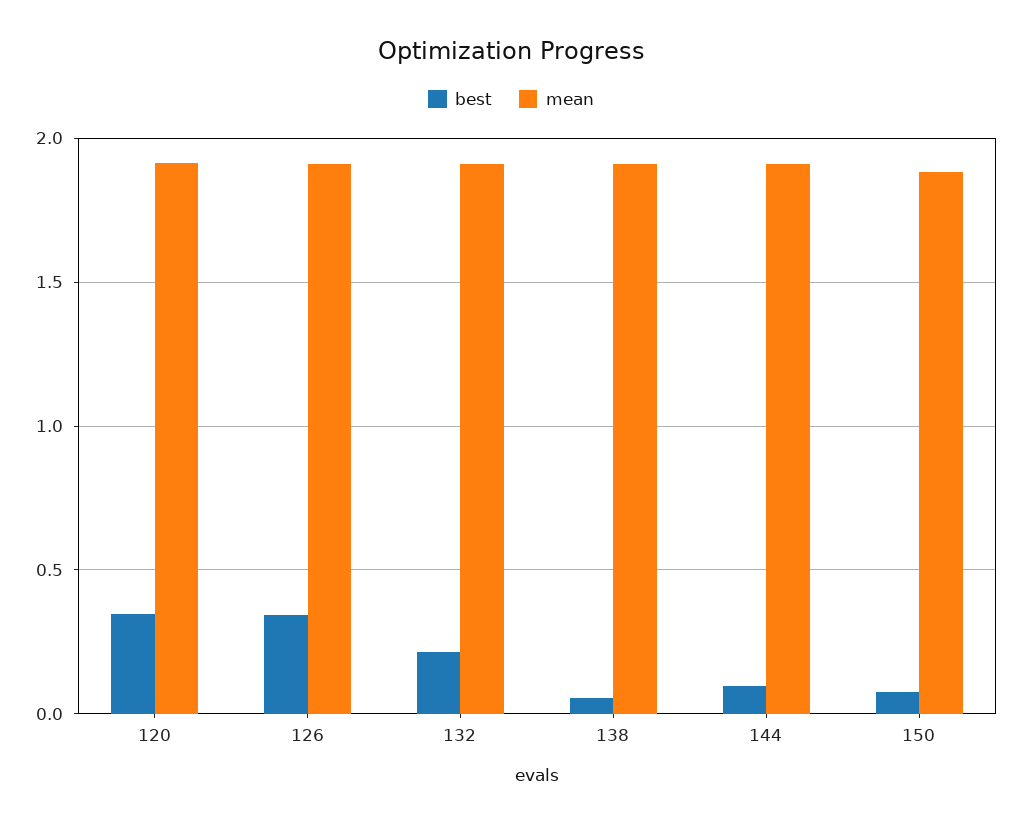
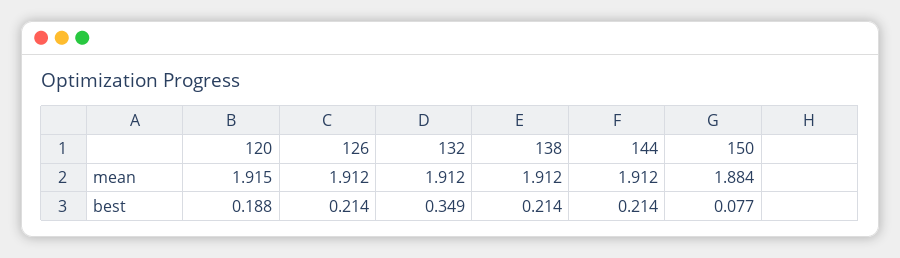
  {
    "best": {
-     "120": 0.35,
+     "120": 0.188,
-     "126": 0.35,
+     "126": 0.214,
-     "132": 0.2,
+     "132": 0.349,
-     "138": 0.05,
+     "138": 0.214,
-     "144": 0.1,
+     "144": 0.214,
      "150": 0.077
    },
    "mean": {
      "120": 1.915,
      "126": 1.912,
      "132": 1.912,
      "138": 1.912,
      "144": 1.912,
      "150": 1.884
    }
  }

